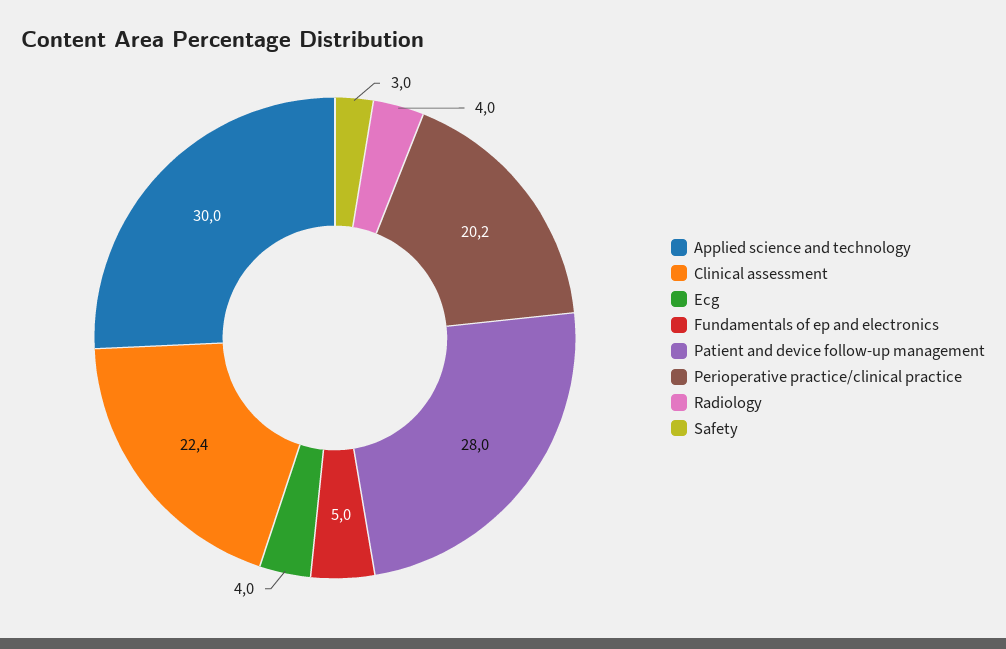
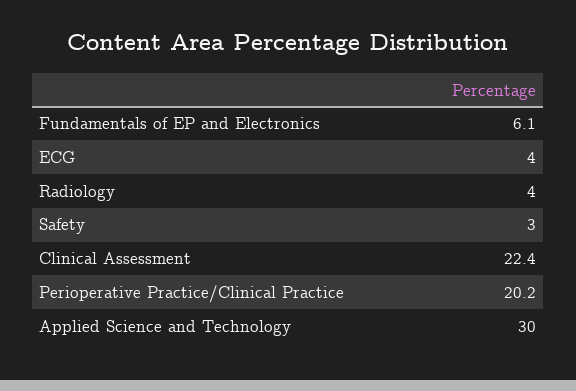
  {
    "Applied science and technology": 30,
    "Clinical assessment": 22.4,
    "Ecg": 4,
-   "Fundamentals of ep and electronics": 5,
+   "Fundamentals of ep and electronics": 6.1,
-   "Patient and device follow-up management": 28,
    "Perioperative practice/clinical practice": 20.2,
    "Radiology": 4,
    "Safety": 3
  }

